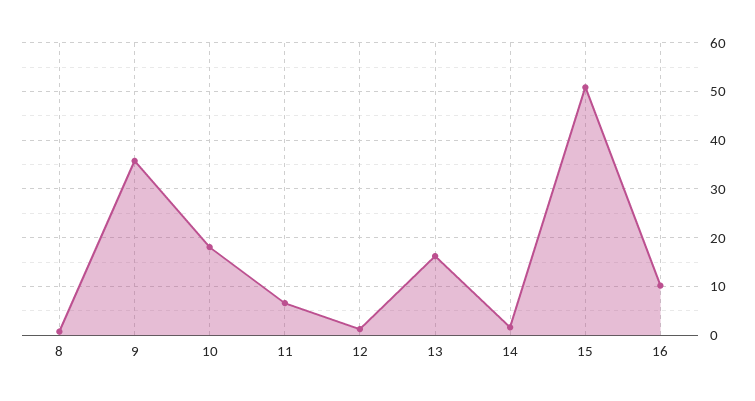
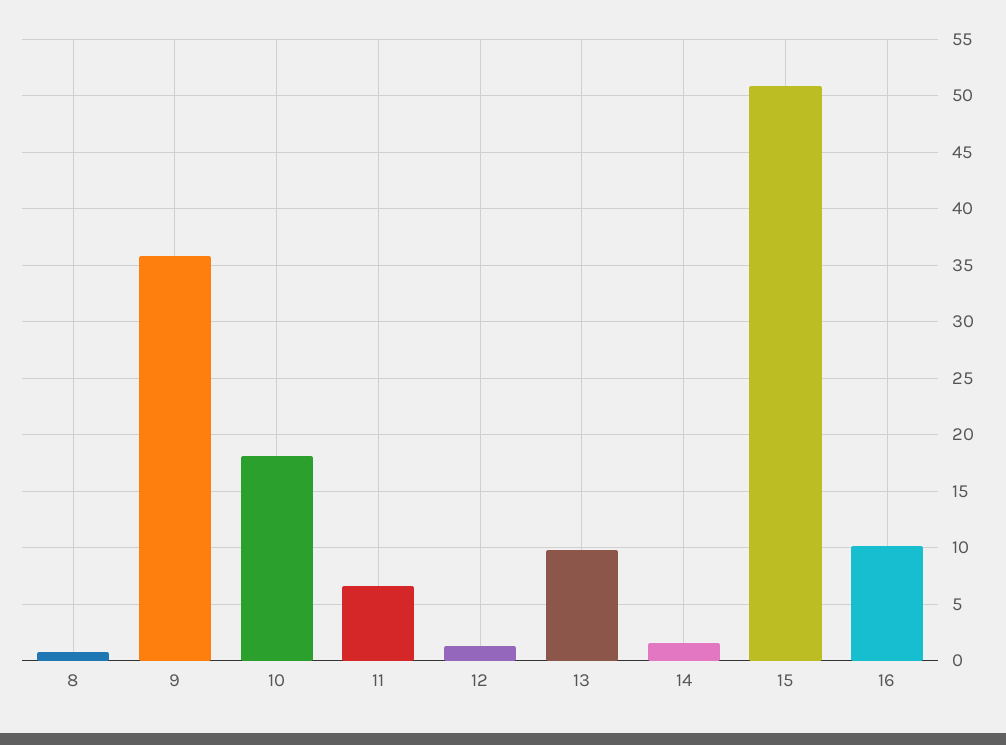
  {
    "8": 1,
    "9": 36,
    "10": 18,
    "11": 7,
    "12": 1,
-   "13": 16,
+   "13": 10,
    "14": 2,
    "15": 51,
    "16": 10
  }

